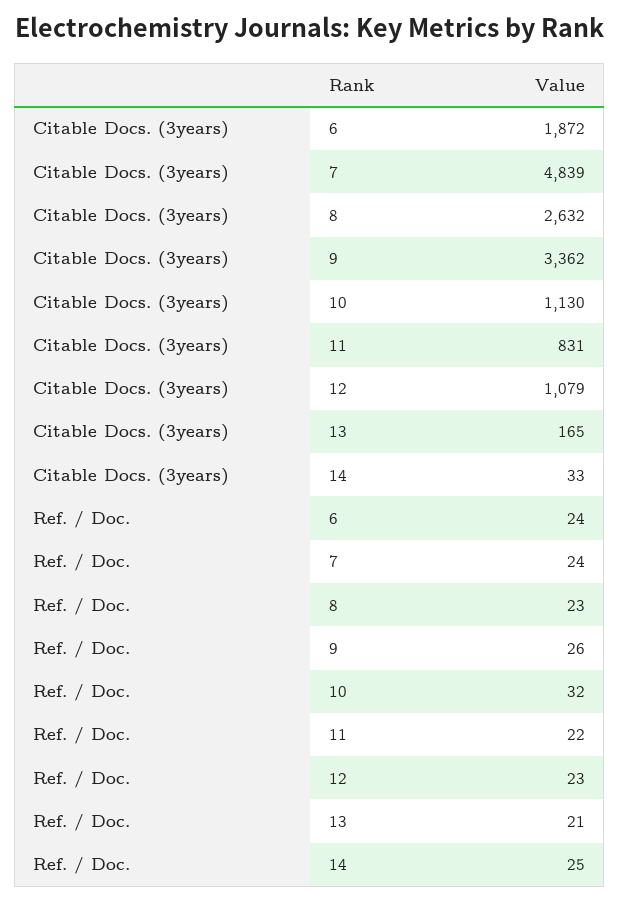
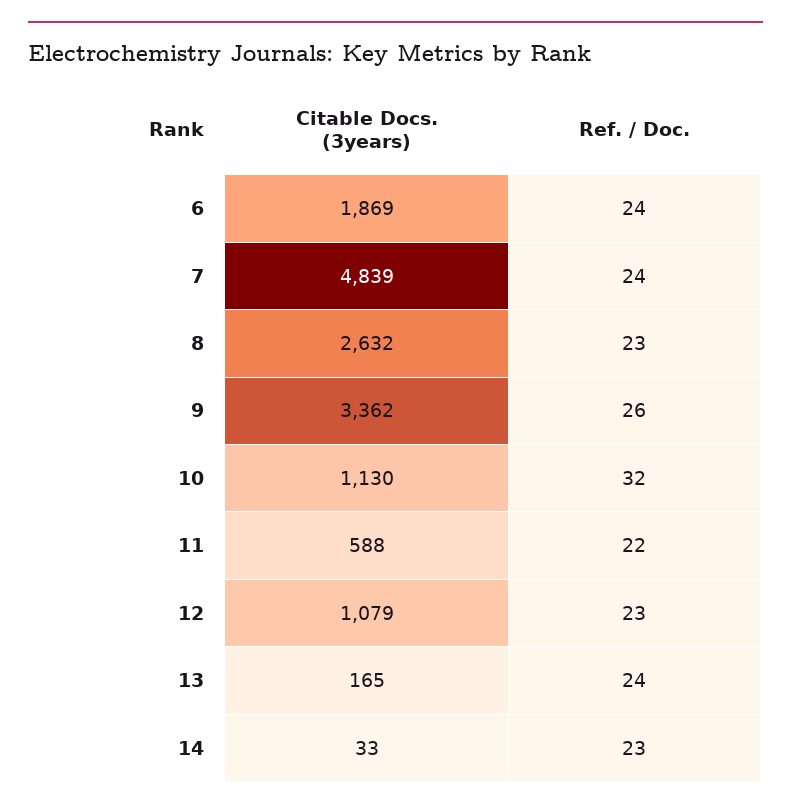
  {
    "Citable Docs. (3years)": {
-     "6": 1872,
+     "6": 1869,
      "7": 4839,
      "8": 2632,
      "9": 3362,
      "10": 1130,
-     "11": 831,
+     "11": 588,
      "12": 1079,
      "13": 165,
      "14": 33
    },
    "Ref. / Doc.": {
      "6": 24,
      "7": 24,
      "8": 23,
      "9": 26,
      "10": 32,
      "11": 22,
      "12": 23,
-     "13": 21,
+     "13": 24,
-     "14": 25
+     "14": 23
    }
  }

